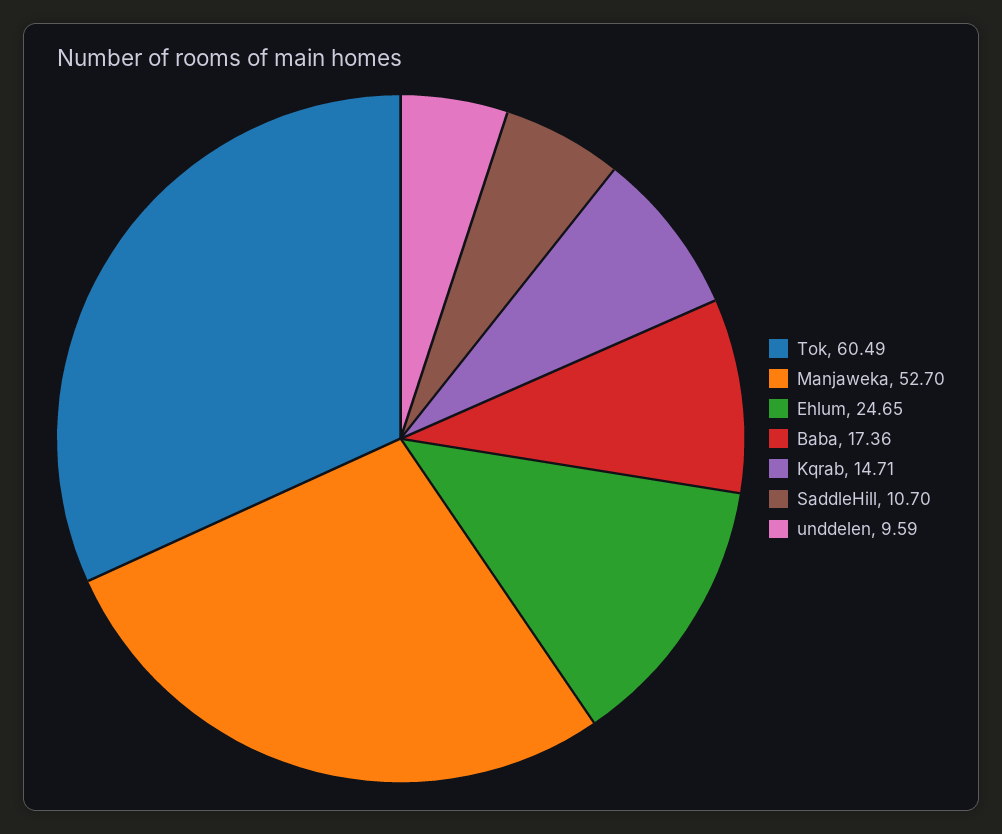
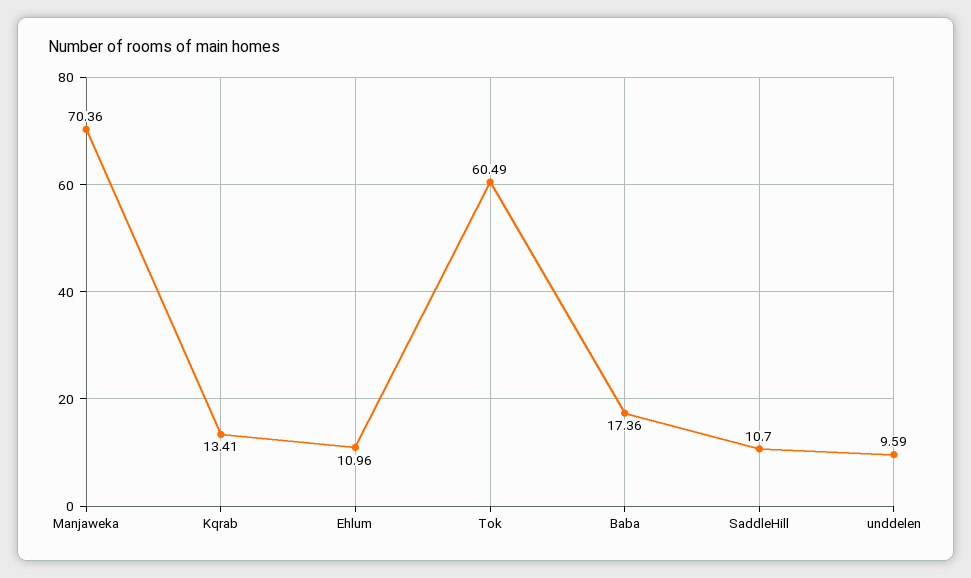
  {
    "Tok": 60.49,
-   "Manjaweka": 52.7,
+   "Manjaweka": 70.36,
-   "Ehlum": 24.65,
+   "Ehlum": 10.96,
    "Baba": 17.36,
-   "Kqrab": 14.71,
+   "Kqrab": 13.41,
    "SaddleHill": 10.7,
    "unddelen": 9.59
  }

